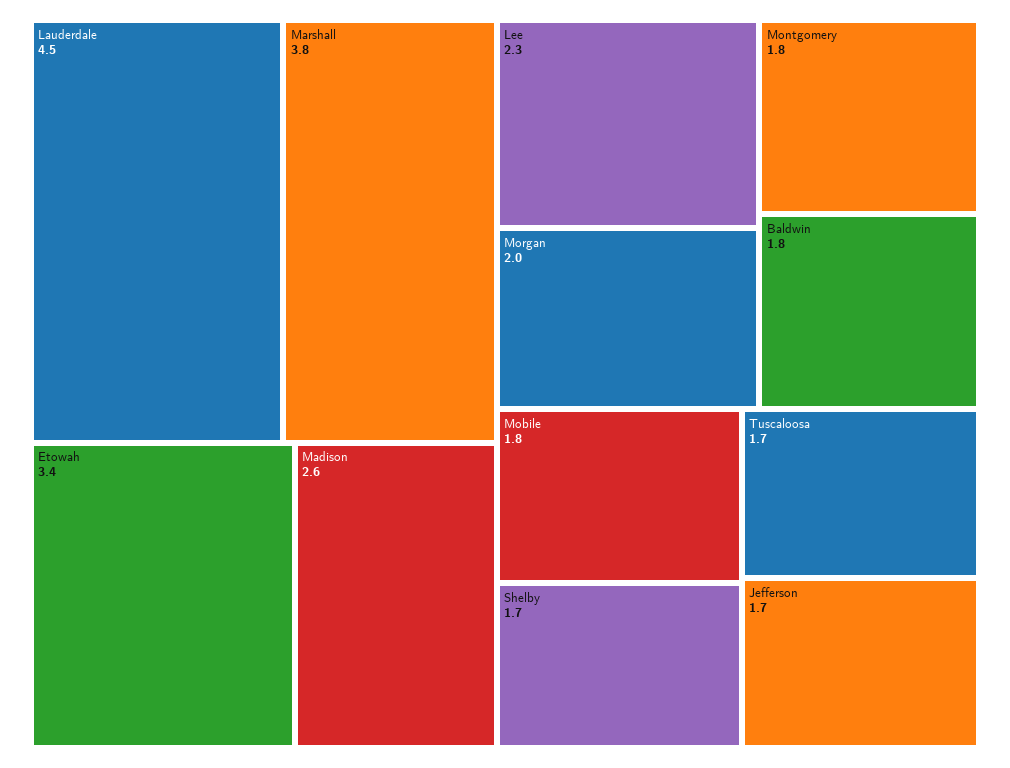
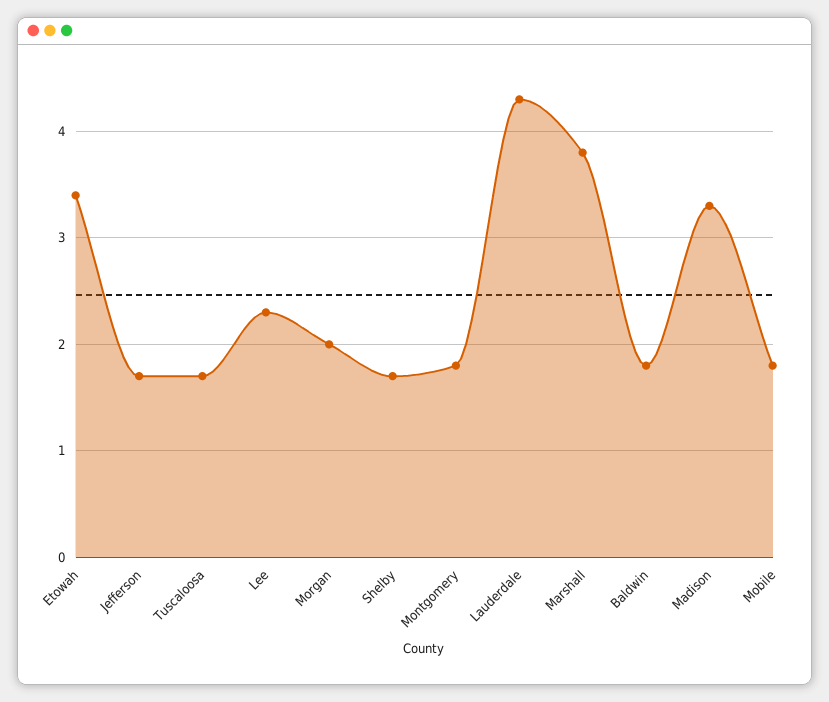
  {
-   "Lauderdale": 4.5,
+   "Lauderdale": 4.3,
    "Marshall": 3.8,
    "Etowah": 3.4,
-   "Madison": 2.6,
+   "Madison": 3.3,
    "Lee": 2.3,
    "Morgan": 2,
    "Montgomery": 1.8,
    "Baldwin": 1.8,
    "Mobile": 1.8,
    "Shelby": 1.7,
    "Tuscaloosa": 1.7,
    "Jefferson": 1.7
  }

